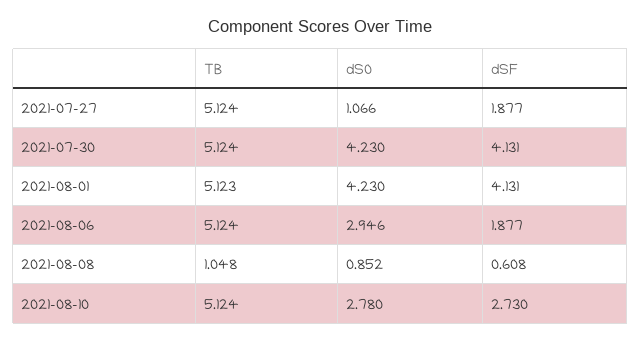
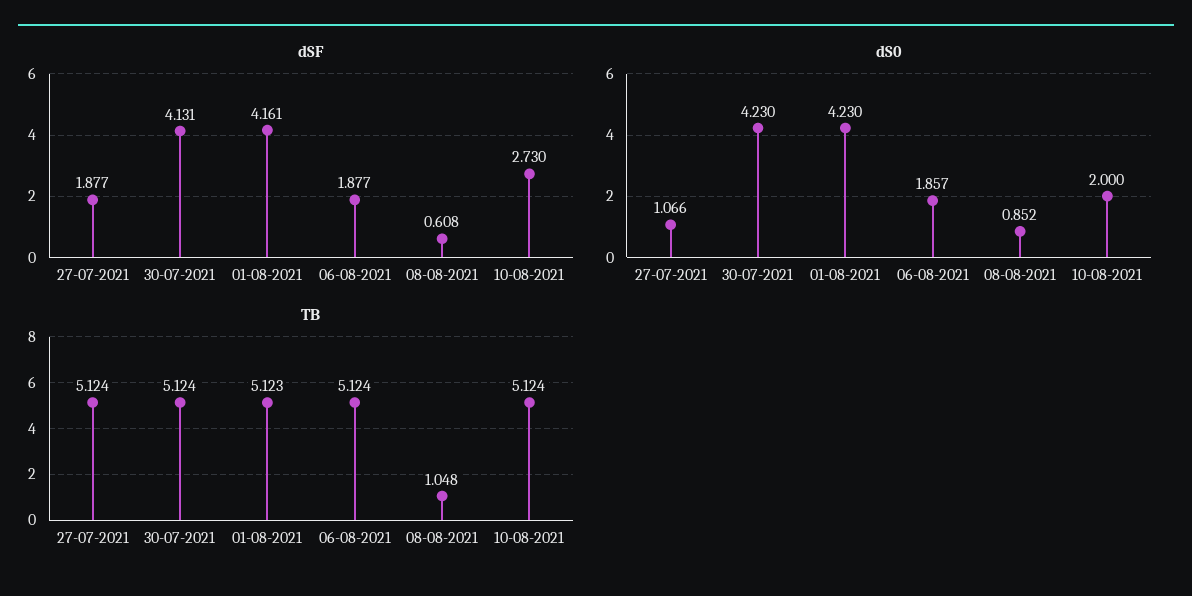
  {
    "TB": {
      "2021-07-27": 5.124,
      "2021-07-30": 5.124,
      "2021-08-01": 5.123,
      "2021-08-06": 5.124,
      "2021-08-08": 1.048,
      "2021-08-10": 5.124
    },
    "dS0": {
      "2021-07-27": 1.066,
      "2021-07-30": 4.23,
      "2021-08-01": 4.23,
-     "2021-08-06": 2.946,
+     "2021-08-06": 1.857,
      "2021-08-08": 0.852,
-     "2021-08-10": 2.78
+     "2021-08-10": 2
    },
    "dSF": {
      "2021-07-27": 1.877,
      "2021-07-30": 4.131,
-     "2021-08-01": 4.131,
+     "2021-08-01": 4.161,
      "2021-08-06": 1.877,
      "2021-08-08": 0.608,
      "2021-08-10": 2.73
    }
  }

